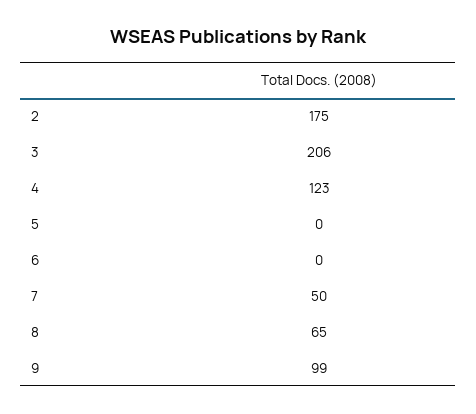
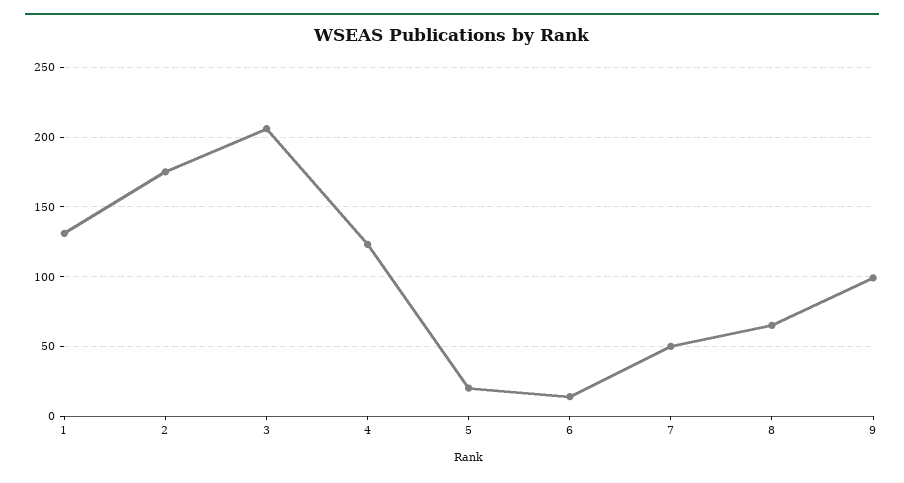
  {
    "2": 175,
    "3": 206,
    "4": 123,
-   "5": 0,
+   "5": 20,
-   "6": 0,
+   "6": 15,
    "7": 50,
    "8": 65,
-   "9": 99
+   "9": 99,
+   "1": 130
  }

